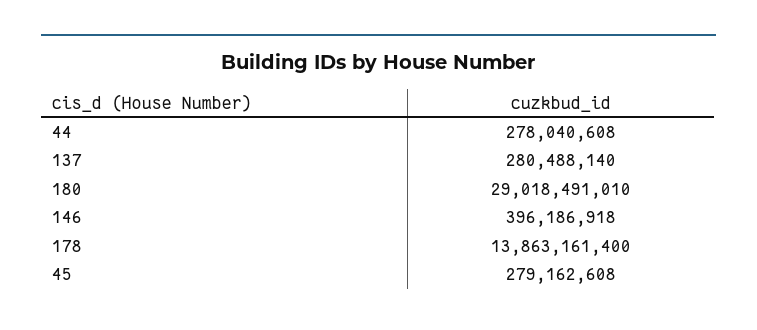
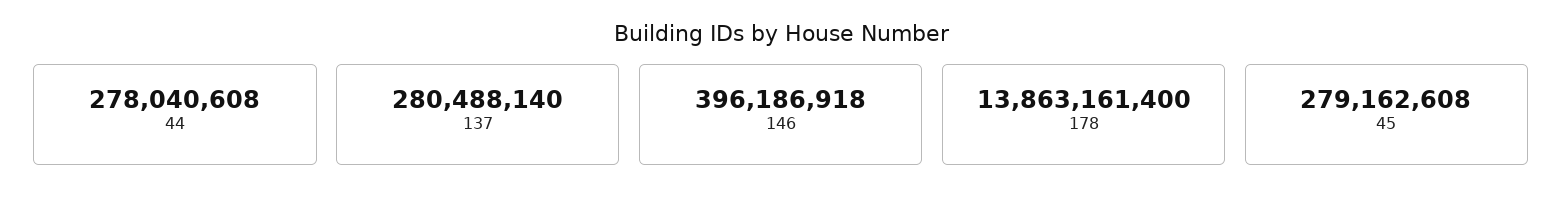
  {
    "44": 278040608,
    "137": 280488140,
-   "180": 29018491010,
    "146": 396186918,
    "178": 13863161400,
    "45": 279162608
  }

